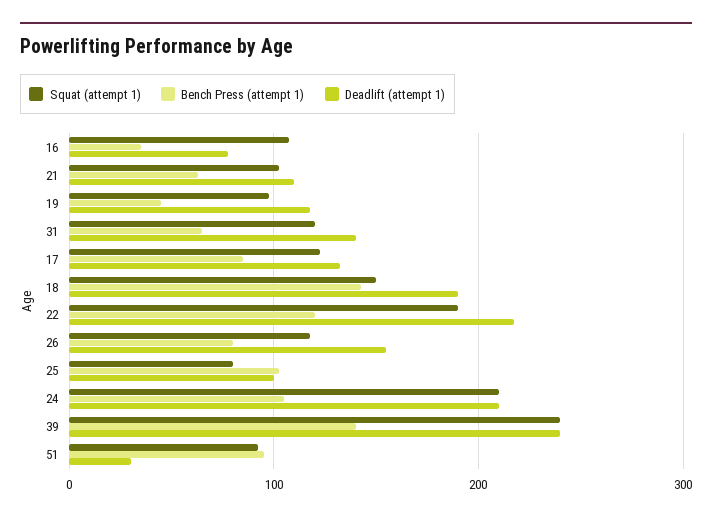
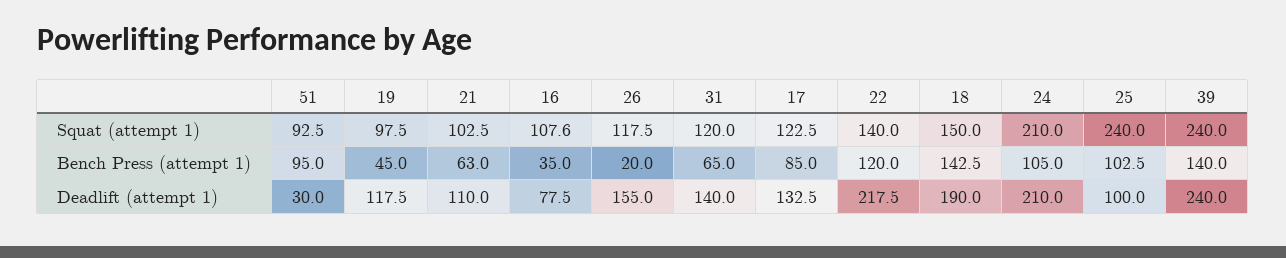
  {
    "Squat (attempt 1)": {
      "16": 107.6,
      "21": 102.5,
      "19": 97.5,
      "31": 120,
      "17": 122.5,
      "18": 150,
-     "22": 190,
+     "22": 140,
      "26": 117.5,
-     "25": 80,
+     "25": 240,
      "24": 210,
      "39": 240,
      "51": 92.5
    },
    "Bench Press (attempt 1)": {
      "16": 35,
      "21": 63,
      "19": 45,
      "31": 65,
      "17": 85,
      "18": 142.5,
      "22": 120,
-     "26": 80,
+     "26": 20,
      "25": 102.5,
      "24": 105,
      "39": 140,
      "51": 95
    },
    "Deadlift (attempt 1)": {
      "16": 77.5,
      "21": 110,
      "19": 117.5,
      "31": 140,
      "17": 132.5,
      "18": 190,
      "22": 217.5,
      "26": 155,
      "25": 100,
      "24": 210,
      "39": 240,
      "51": 30
    }
  }

